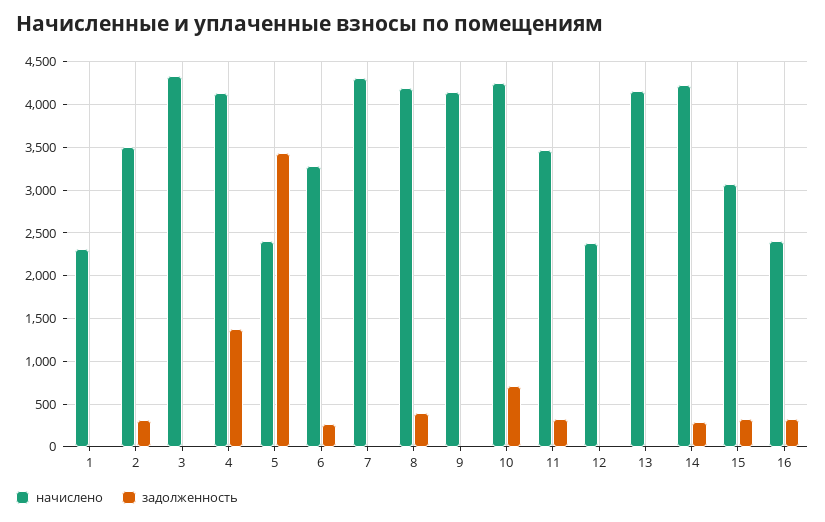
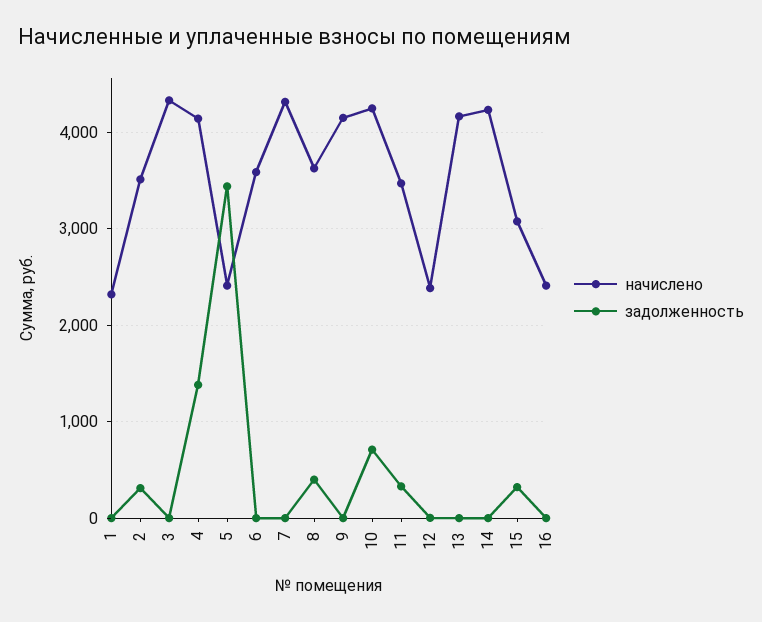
  {
    "начислено": {
      "1": 2300,
      "2": 3500,
      "3": 4300,
      "4": 4100,
      "5": 2400,
-     "6": 3300,
+     "6": 3600,
      "7": 4300,
-     "8": 4200,
+     "8": 3600,
      "9": 4100,
      "10": 4200,
      "11": 3500,
      "12": 2400,
      "13": 4200,
      "14": 4200,
      "15": 3100,
      "16": 2400
    },
    "задолженность": {
      "1": 0,
      "2": 300,
      "3": 0,
      "4": 1400,
      "5": 3400,
-     "6": 300,
+     "6": 0,
      "7": 0,
      "8": 400,
      "9": 0,
      "10": 700,
      "11": 300,
      "12": 0,
      "13": 0,
-     "14": 300,
+     "14": 0,
      "15": 300,
-     "16": 300
+     "16": 0
    }
  }

